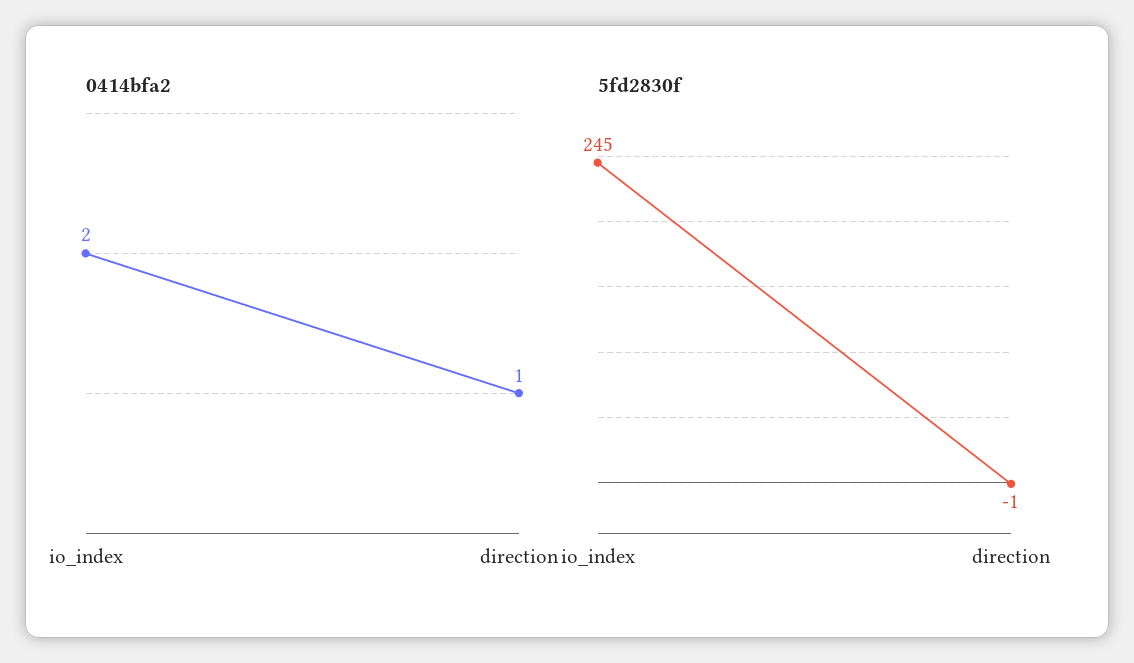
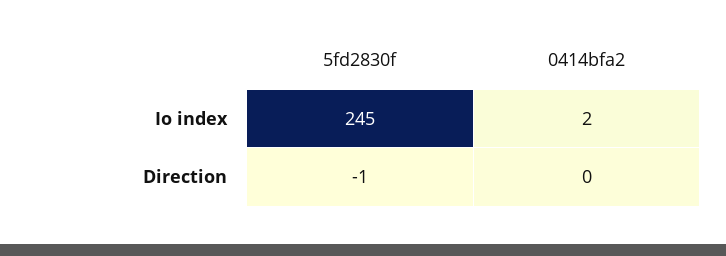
  {
    "0414bfa2": {
      "io_index": 2,
-     "direction": 1
+     "direction": 0
    },
    "5fd2830f": {
      "io_index": 245,
      "direction": -1
    }
  }

